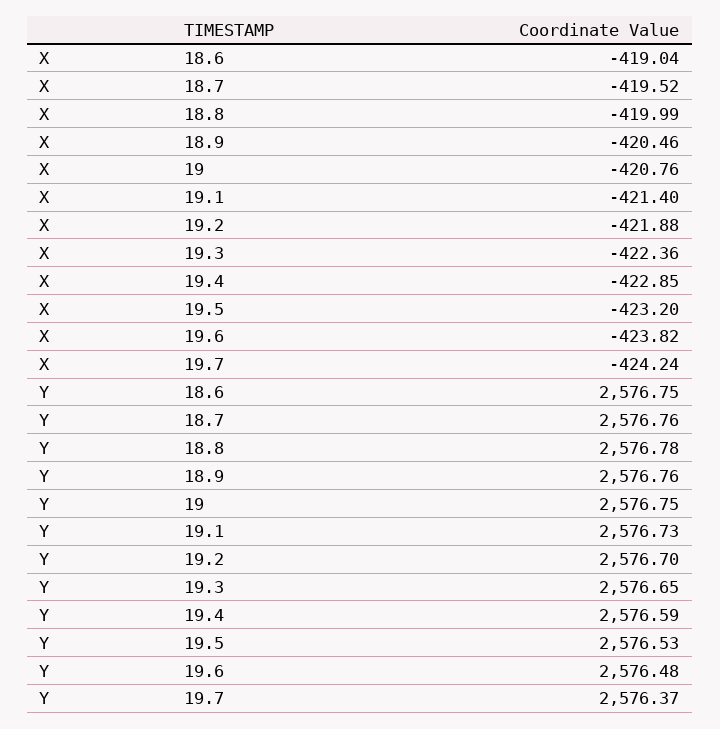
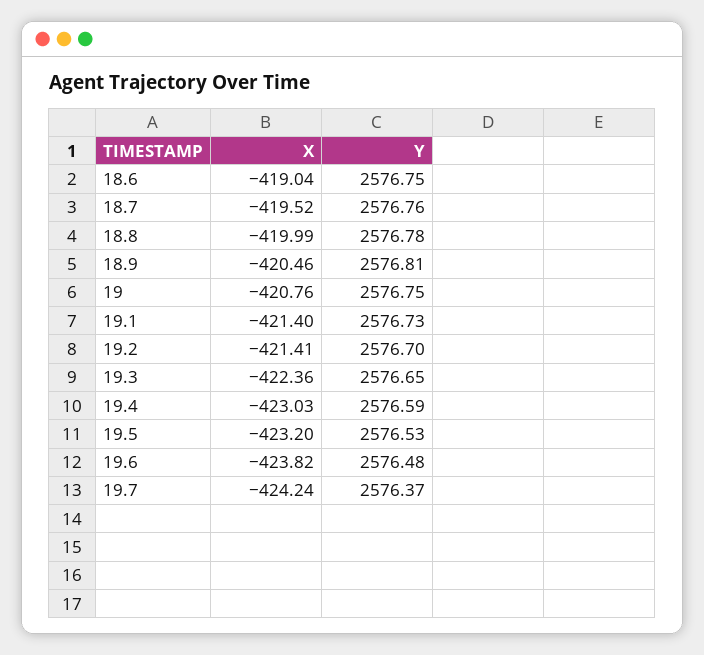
  {
    "X": {
      "18.6": -419.04,
      "18.7": -419.52,
      "18.8": -419.99,
      "18.9": -420.46,
      "19": -420.76,
      "19.1": -421.4,
-     "19.2": -421.88,
+     "19.2": -421.41,
      "19.3": -422.36,
-     "19.4": -422.85,
+     "19.4": -423.03,
      "19.5": -423.2,
      "19.6": -423.82,
      "19.7": -424.24
    },
    "Y": {
      "18.6": 2576.75,
      "18.7": 2576.76,
      "18.8": 2576.78,
-     "18.9": 2576.76,
+     "18.9": 2576.81,
      "19": 2576.75,
      "19.1": 2576.73,
      "19.2": 2576.7,
      "19.3": 2576.65,
      "19.4": 2576.59,
      "19.5": 2576.53,
      "19.6": 2576.48,
      "19.7": 2576.37
    }
  }

